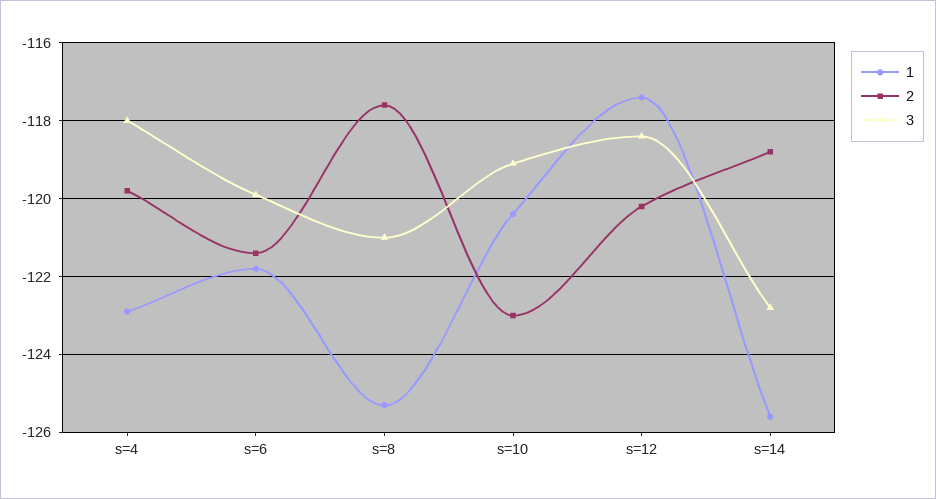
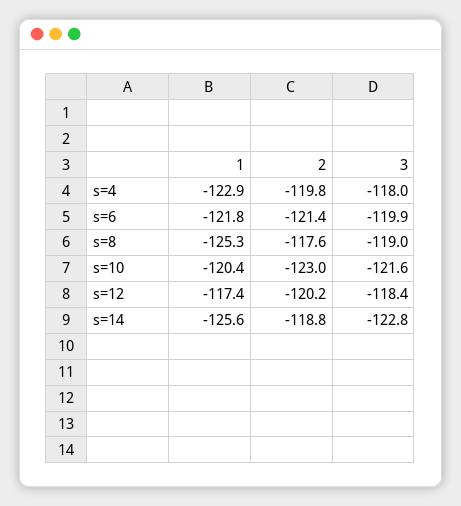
  {
    "1": {
      "s=4": -122.9,
      "s=6": -121.8,
      "s=8": -125.3,
      "s=10": -120.4,
      "s=12": -117.4,
      "s=14": -125.6
    },
    "2": {
      "s=4": -119.8,
      "s=6": -121.4,
      "s=8": -117.6,
      "s=10": -123,
      "s=12": -120.2,
      "s=14": -118.8
    },
    "3": {
      "s=4": -118,
      "s=6": -119.9,
-     "s=8": -121,
+     "s=8": -119,
-     "s=10": -119,
+     "s=10": -121.6,
      "s=12": -118.4,
      "s=14": -122.8
    }
  }

